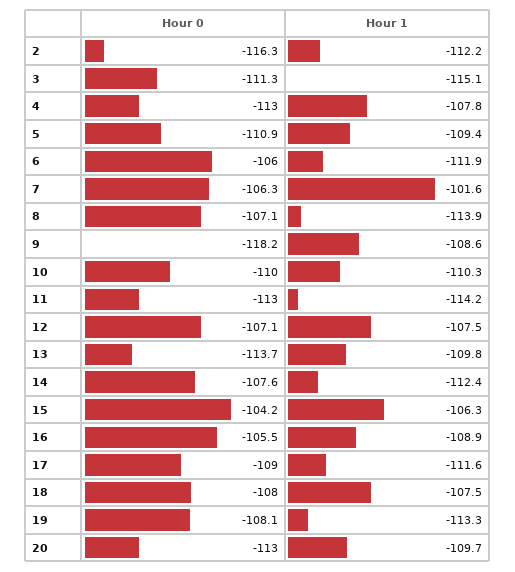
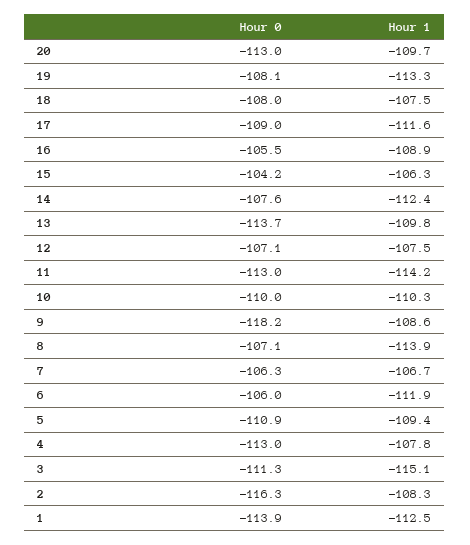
  {
    "Hour 0": {
      "2": -116.3,
      "3": -111.3,
      "4": -113,
      "5": -110.9,
      "6": -106,
      "7": -106.3,
      "8": -107.1,
      "9": -118.2,
      "10": -110,
      "11": -113,
      "12": -107.1,
      "13": -113.7,
      "14": -107.6,
      "15": -104.2,
      "16": -105.5,
      "17": -109,
      "18": -108,
      "19": -108.1,
-     "20": -113
+     "20": -113,
+     "1": -113.9
    },
    "Hour 1": {
-     "2": -112.2,
+     "2": -108.3,
      "3": -115.1,
      "4": -107.8,
      "5": -109.4,
      "6": -111.9,
-     "7": -101.6,
+     "7": -106.7,
      "8": -113.9,
      "9": -108.6,
      "10": -110.3,
      "11": -114.2,
      "12": -107.5,
      "13": -109.8,
      "14": -112.4,
      "15": -106.3,
      "16": -108.9,
      "17": -111.6,
      "18": -107.5,
      "19": -113.3,
-     "20": -109.7
+     "20": -109.7,
+     "1": -112.5
    }
  }

